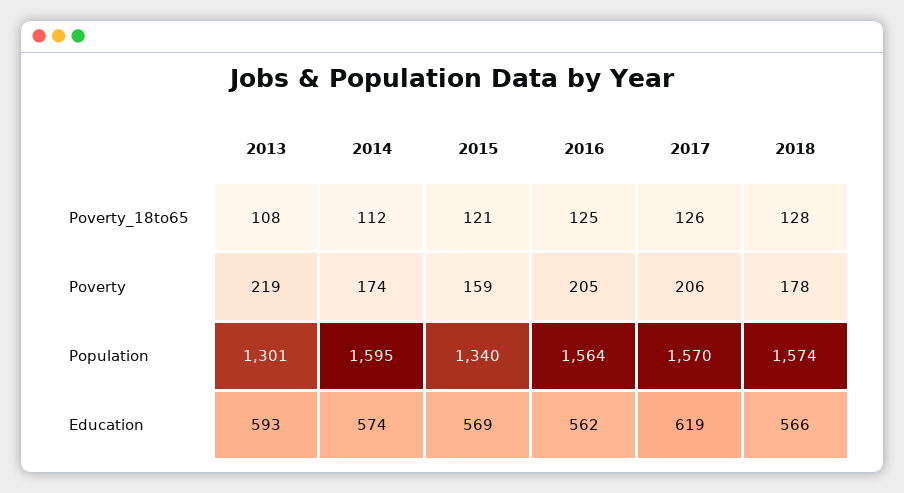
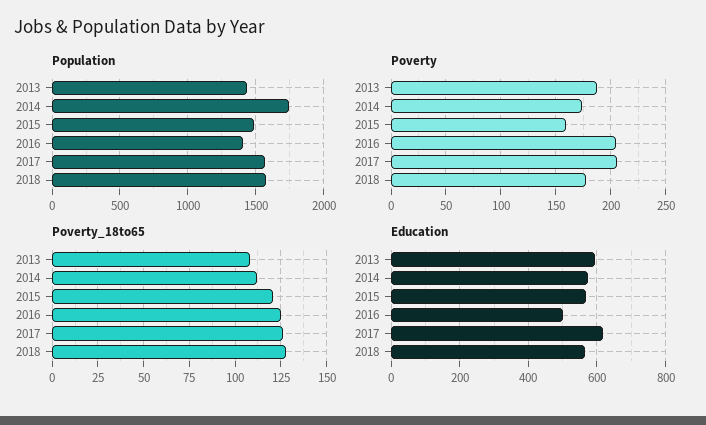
  {
    "Poverty_18to65": {
      "2013": 108,
      "2014": 112,
      "2015": 121,
      "2016": 125,
      "2017": 126,
      "2018": 128
    },
    "Poverty": {
-     "2013": 219,
+     "2013": 190,
      "2014": 174,
      "2015": 159,
      "2016": 205,
      "2017": 206,
      "2018": 178
    },
    "Population": {
-     "2013": 1301,
+     "2013": 1450,
-     "2014": 1595,
+     "2014": 1750,
-     "2015": 1340,
+     "2015": 1500,
-     "2016": 1564,
+     "2016": 1400,
      "2017": 1570,
      "2018": 1574
    },
    "Education": {
      "2013": 593,
      "2014": 574,
      "2015": 569,
-     "2016": 562,
+     "2016": 500,
      "2017": 619,
      "2018": 566
    }
  }

